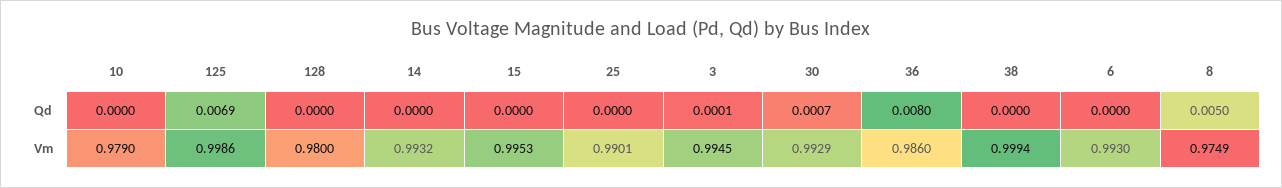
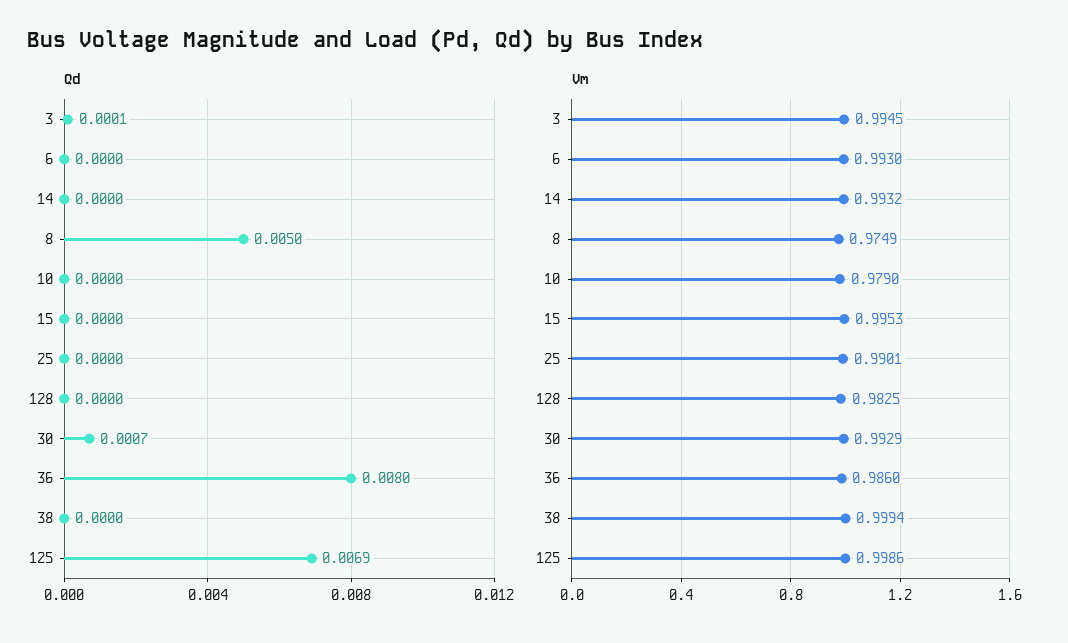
  {
    "Qd": {
      "10": 0,
      "125": 0.0069,
      "128": 0,
      "14": 0,
      "15": 0,
      "25": 0,
      "3": 0.0001,
      "30": 0.0007,
      "36": 0.008,
      "38": 0,
      "6": 0,
      "8": 0.005
    },
    "Vm": {
      "10": 0.979,
      "125": 0.9986,
-     "128": 0.98,
+     "128": 0.9825,
      "14": 0.9932,
      "15": 0.9953,
      "25": 0.9901,
      "3": 0.9945,
      "30": 0.9929,
      "36": 0.986,
      "38": 0.9994,
      "6": 0.993,
      "8": 0.9749
    }
  }

